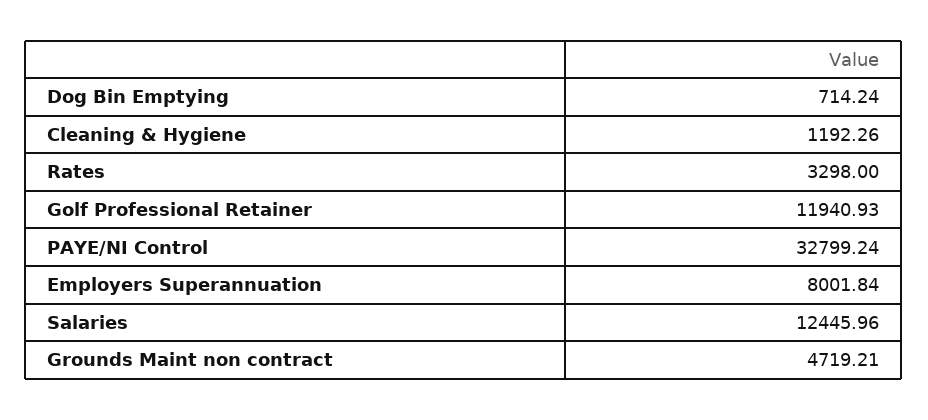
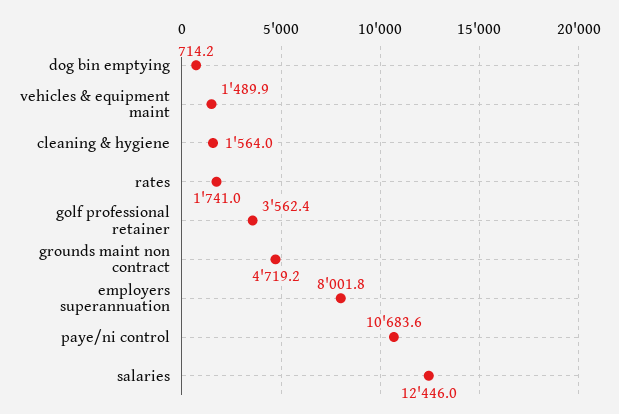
  {
    "Dog Bin Emptying": 714.24,
-   "Cleaning & Hygiene": 1192.26,
+   "Cleaning & Hygiene": 1564,
-   "Rates": 3298,
+   "Rates": 1741,
-   "Golf Professional Retainer": 11940.93,
+   "Golf Professional Retainer": 3562.4,
-   "PAYE/NI Control": 32799.24,
+   "PAYE/NI Control": 10683.6,
    "Employers Superannuation": 8001.84,
    "Salaries": 12445.96,
-   "Grounds Maint non contract": 4719.21
+   "Grounds Maint non contract": 4719.21,
+   "vehicles & equipment maint": 1489.9
  }

